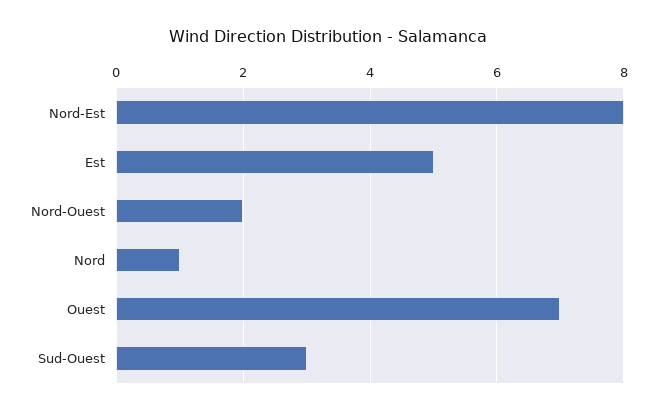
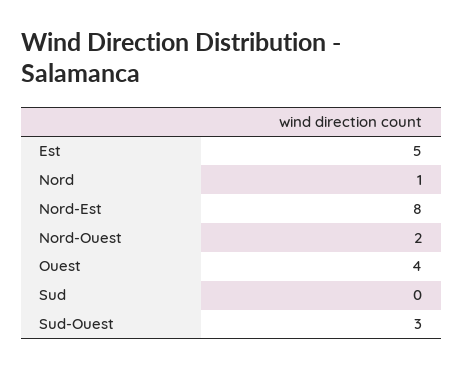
  {
    "Nord-Est": 8,
    "Est": 5,
    "Nord-Ouest": 2,
    "Nord": 1,
-   "Ouest": 7,
+   "Ouest": 4,
-   "Sud-Ouest": 3
+   "Sud-Ouest": 3,
+   "Sud": 0
  }

